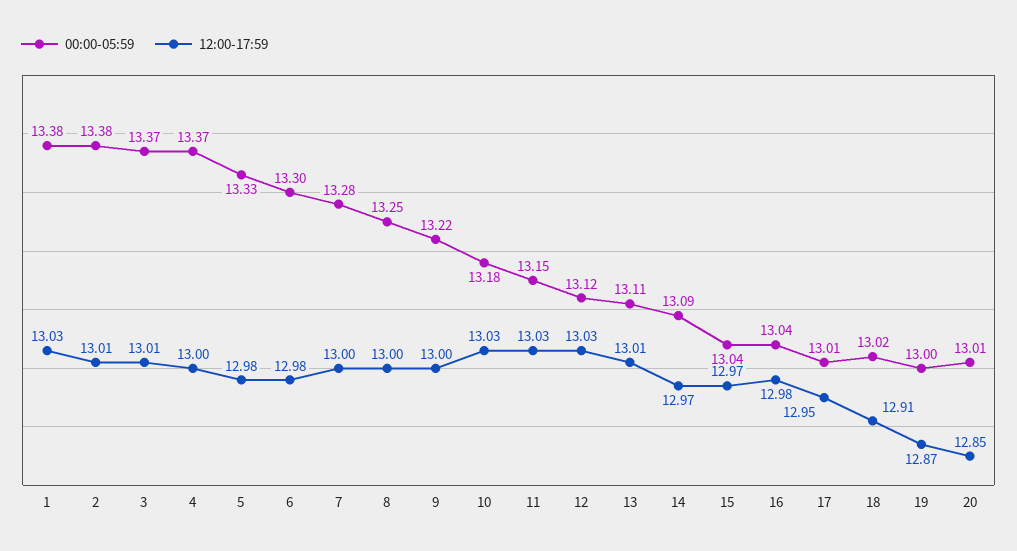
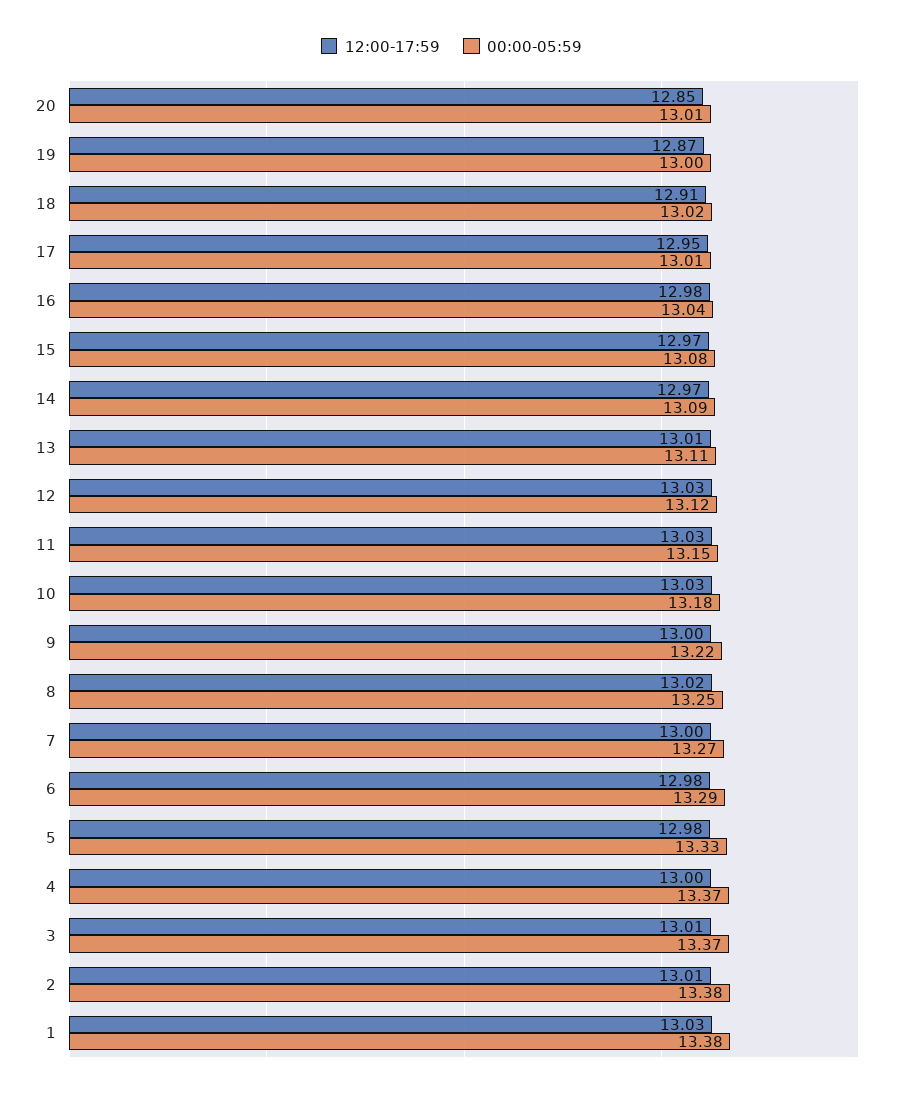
  {
    "00:00-05:59": {
      "1": 13.38,
      "2": 13.38,
      "3": 13.37,
      "4": 13.37,
      "5": 13.33,
-     "6": 13.3,
+     "6": 13.29,
-     "7": 13.28,
+     "7": 13.27,
      "8": 13.25,
      "9": 13.22,
      "10": 13.18,
      "11": 13.15,
      "12": 13.12,
      "13": 13.11,
      "14": 13.09,
-     "15": 13.04,
+     "15": 13.08,
      "16": 13.04,
      "17": 13.01,
      "18": 13.02,
      "19": 13,
      "20": 13.01
    },
    "12:00-17:59": {
      "1": 13.03,
      "2": 13.01,
      "3": 13.01,
      "4": 13,
      "5": 12.98,
      "6": 12.98,
      "7": 13,
-     "8": 13,
+     "8": 13.02,
      "9": 13,
      "10": 13.03,
      "11": 13.03,
      "12": 13.03,
      "13": 13.01,
      "14": 12.97,
      "15": 12.97,
      "16": 12.98,
      "17": 12.95,
      "18": 12.91,
      "19": 12.87,
      "20": 12.85
    }
  }

